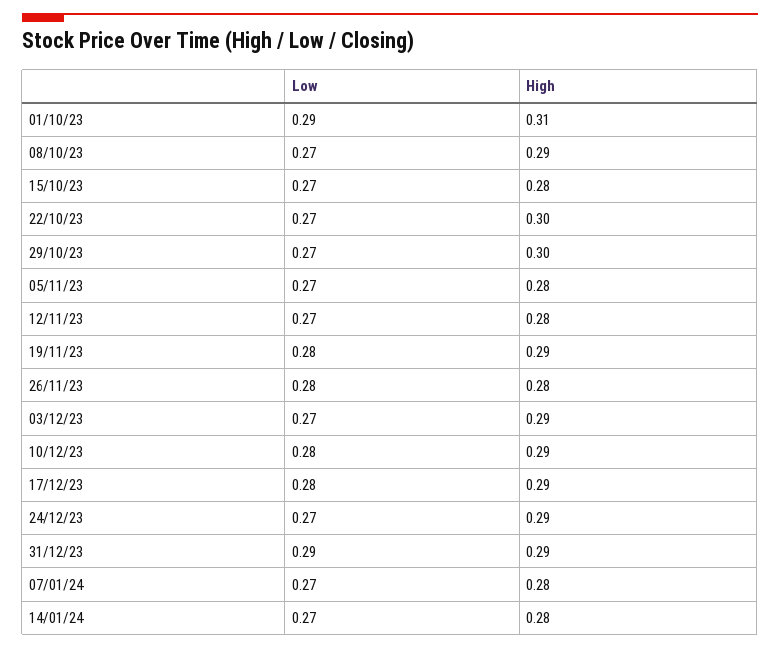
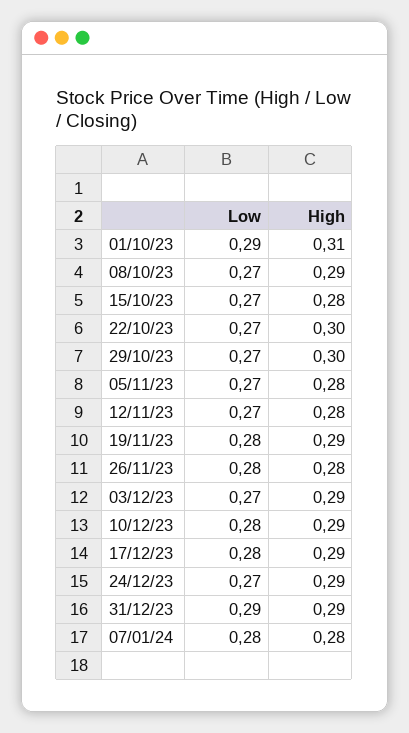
  {
    "Low": {
      "01/10/23": 0.29,
      "08/10/23": 0.27,
      "15/10/23": 0.27,
      "22/10/23": 0.27,
      "29/10/23": 0.27,
      "05/11/23": 0.27,
      "12/11/23": 0.27,
      "19/11/23": 0.28,
      "26/11/23": 0.28,
      "03/12/23": 0.27,
      "10/12/23": 0.28,
      "17/12/23": 0.28,
      "24/12/23": 0.27,
      "31/12/23": 0.29,
-     "07/01/24": 0.27,
+     "07/01/24": 0.28
-     "14/01/24": 0.27
    },
    "High": {
      "01/10/23": 0.31,
      "08/10/23": 0.29,
      "15/10/23": 0.28,
      "22/10/23": 0.3,
      "29/10/23": 0.3,
      "05/11/23": 0.28,
      "12/11/23": 0.28,
      "19/11/23": 0.29,
      "26/11/23": 0.28,
      "03/12/23": 0.29,
      "10/12/23": 0.29,
      "17/12/23": 0.29,
      "24/12/23": 0.29,
      "31/12/23": 0.29,
-     "07/01/24": 0.28,
+     "07/01/24": 0.28
-     "14/01/24": 0.28
    }
  }

